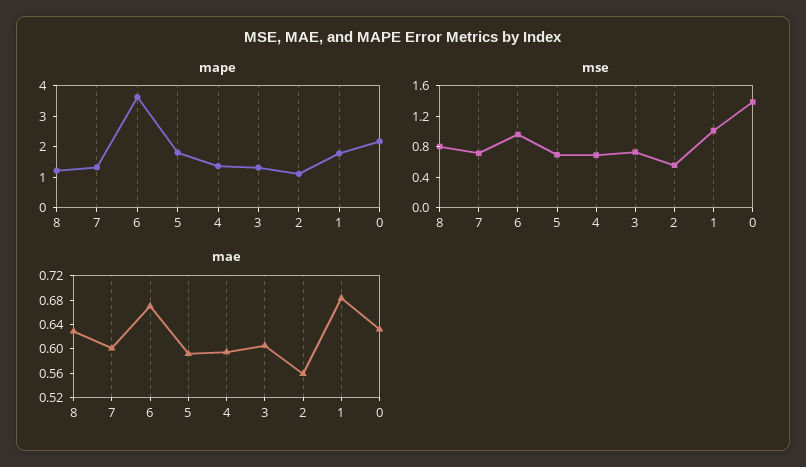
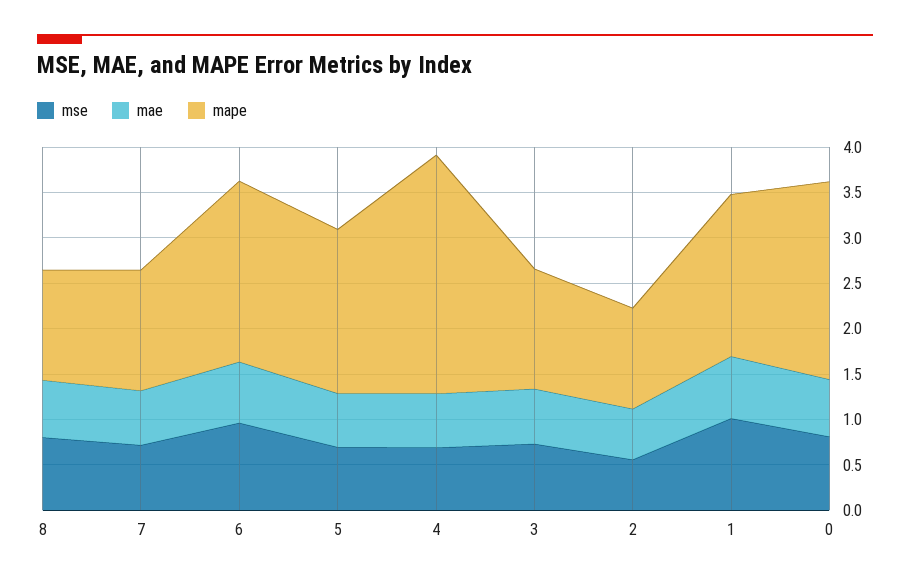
  {
    "mape": {
      "8": 1.2,
      "7": 1.3,
-     "6": 3.5,
+     "6": 2,
      "5": 1.8,
-     "4": 1.5,
+     "4": 2.6,
      "3": 1.3,
      "2": 1.1,
      "1": 1.8,
      "0": 2.2
    },
    "mse": {
      "8": 0.8,
      "7": 0.7,
      "6": 1,
      "5": 0.7,
      "4": 0.7,
      "3": 0.7,
      "2": 0.6,
      "1": 1,
-     "0": 1.4
+     "0": 0.8
    },
    "mae": {
      "8": 0.62,
      "7": 0.6,
      "6": 0.68,
      "5": 0.6,
      "4": 0.6,
      "3": 0.6,
      "2": 0.56,
      "1": 0.68,
      "0": 0.64
    }
  }

